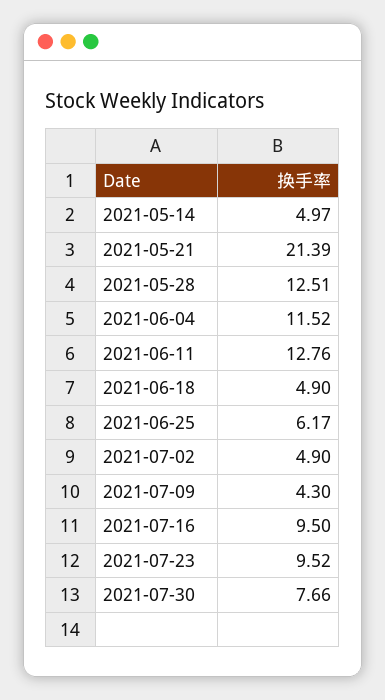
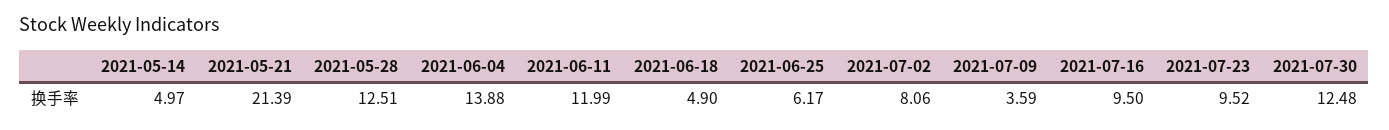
  {
    "2021-05-14": 4.97,
    "2021-05-21": 21.39,
    "2021-05-28": 12.51,
-   "2021-06-04": 11.52,
+   "2021-06-04": 13.88,
-   "2021-06-11": 12.76,
+   "2021-06-11": 11.99,
    "2021-06-18": 4.9,
    "2021-06-25": 6.17,
-   "2021-07-02": 4.9,
+   "2021-07-02": 8.06,
-   "2021-07-09": 4.3,
+   "2021-07-09": 3.59,
    "2021-07-16": 9.5,
    "2021-07-23": 9.52,
-   "2021-07-30": 7.66
+   "2021-07-30": 12.48
  }

